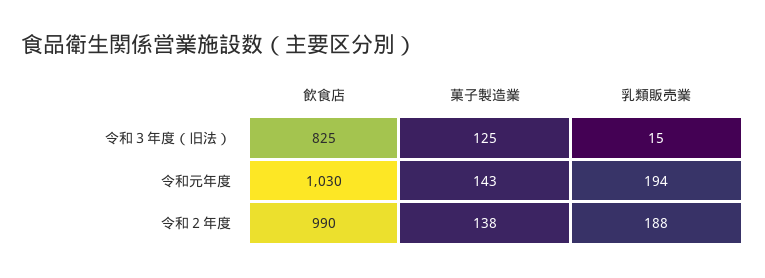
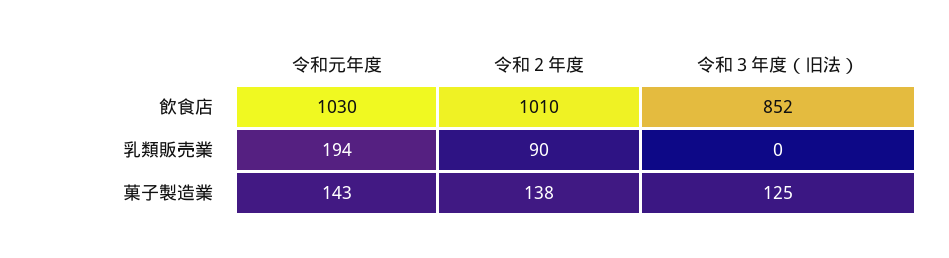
  {
    "飲食店": {
-     "令和３年度（旧法）": 825,
+     "令和３年度（旧法）": 852,
      "令和元年度": 1030,
-     "令和２年度": 990
+     "令和２年度": 1010
    },
    "菓子製造業": {
      "令和３年度（旧法）": 125,
      "令和元年度": 143,
      "令和２年度": 138
    },
    "乳類販売業": {
-     "令和３年度（旧法）": 15,
+     "令和３年度（旧法）": 0,
      "令和元年度": 194,
-     "令和２年度": 188
+     "令和２年度": 90
    }
  }

